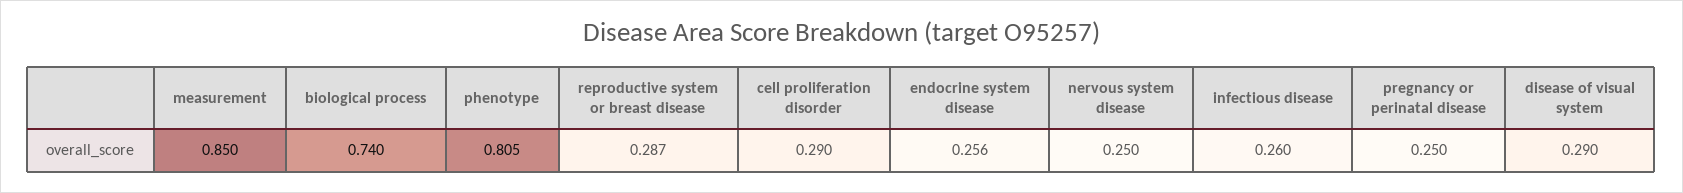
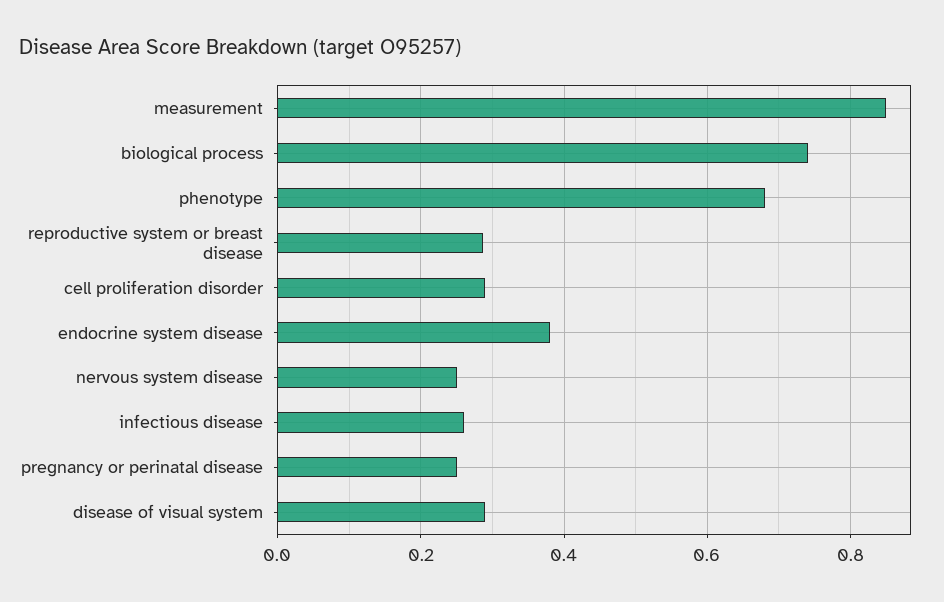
  {
    "measurement": 0.85,
    "biological process": 0.74,
-   "phenotype": 0.805,
+   "phenotype": 0.68,
    "reproductive system or breast disease": 0.287,
    "cell proliferation disorder": 0.29,
-   "endocrine system disease": 0.256,
+   "endocrine system disease": 0.38,
    "nervous system disease": 0.25,
    "infectious disease": 0.26,
    "pregnancy or perinatal disease": 0.25,
    "disease of visual system": 0.29
  }

